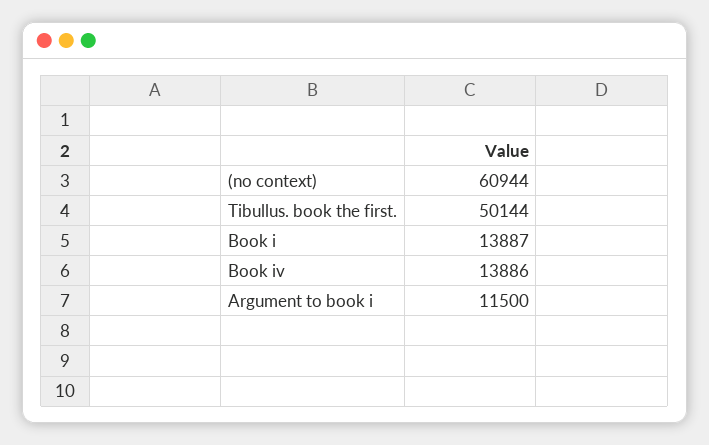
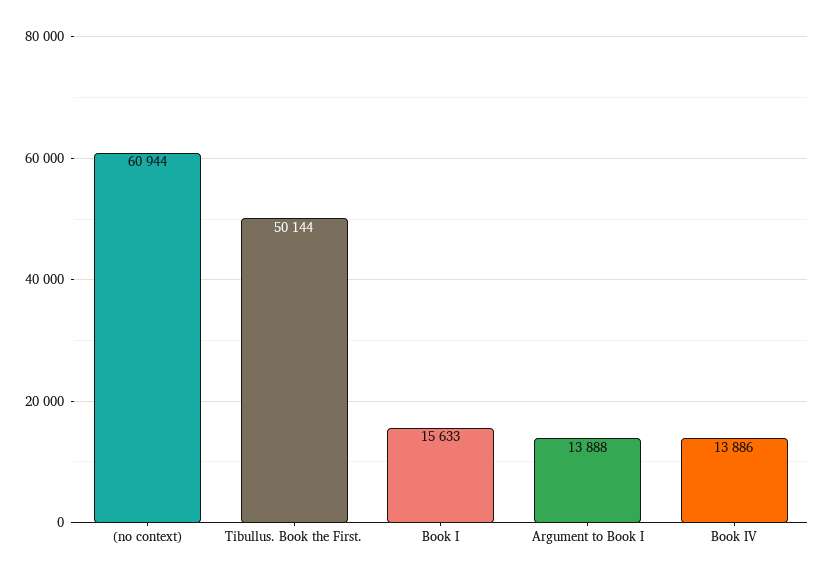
  {
    "(no context)": 60944,
    "Tibullus. book the first.": 50144,
-   "Book i": 13887,
+   "Book i": 15633,
    "Book iv": 13886,
-   "Argument to book i": 11500
+   "Argument to book i": 13888
  }

